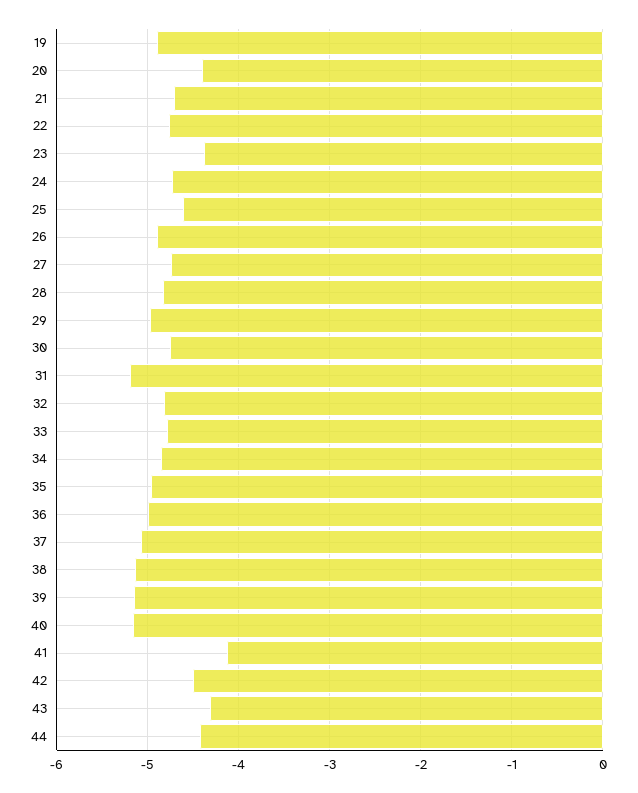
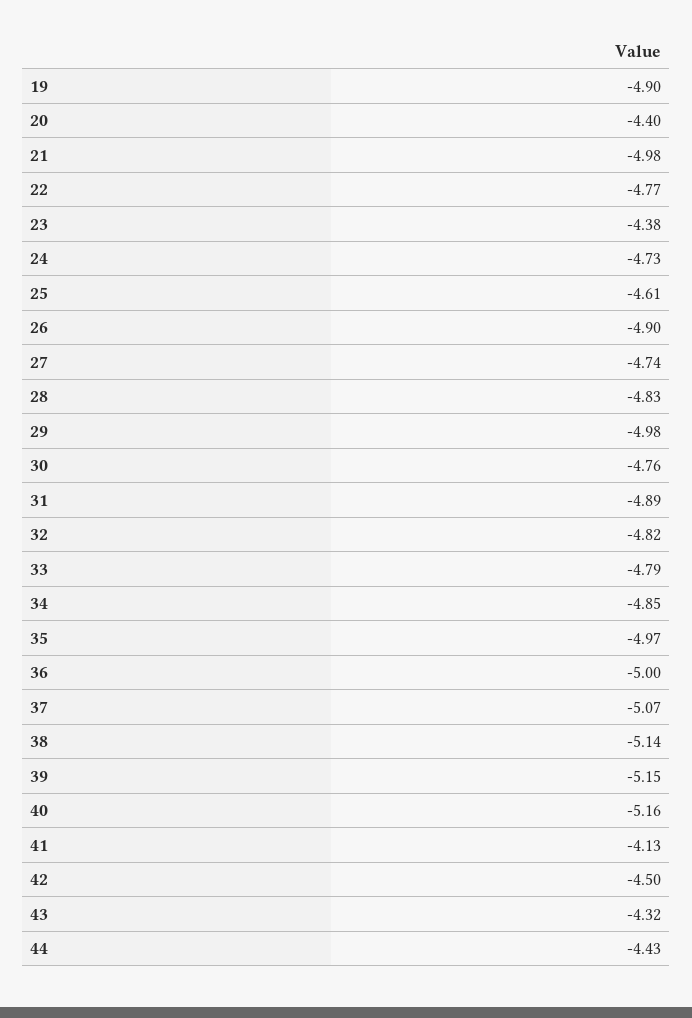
  {
    "19": -4.9,
    "20": -4.4,
-   "21": -4.7,
+   "21": -4.98,
    "22": -4.77,
    "23": -4.38,
    "24": -4.73,
    "25": -4.61,
    "26": -4.9,
    "27": -4.74,
    "28": -4.83,
    "29": -4.98,
    "30": -4.76,
-   "31": -5.2,
+   "31": -4.89,
    "32": -4.82,
    "33": -4.79,
    "34": -4.85,
    "35": -4.97,
    "36": -5,
    "37": -5.07,
    "38": -5.14,
    "39": -5.15,
    "40": -5.16,
    "41": -4.13,
    "42": -4.5,
    "43": -4.32,
    "44": -4.43
  }

